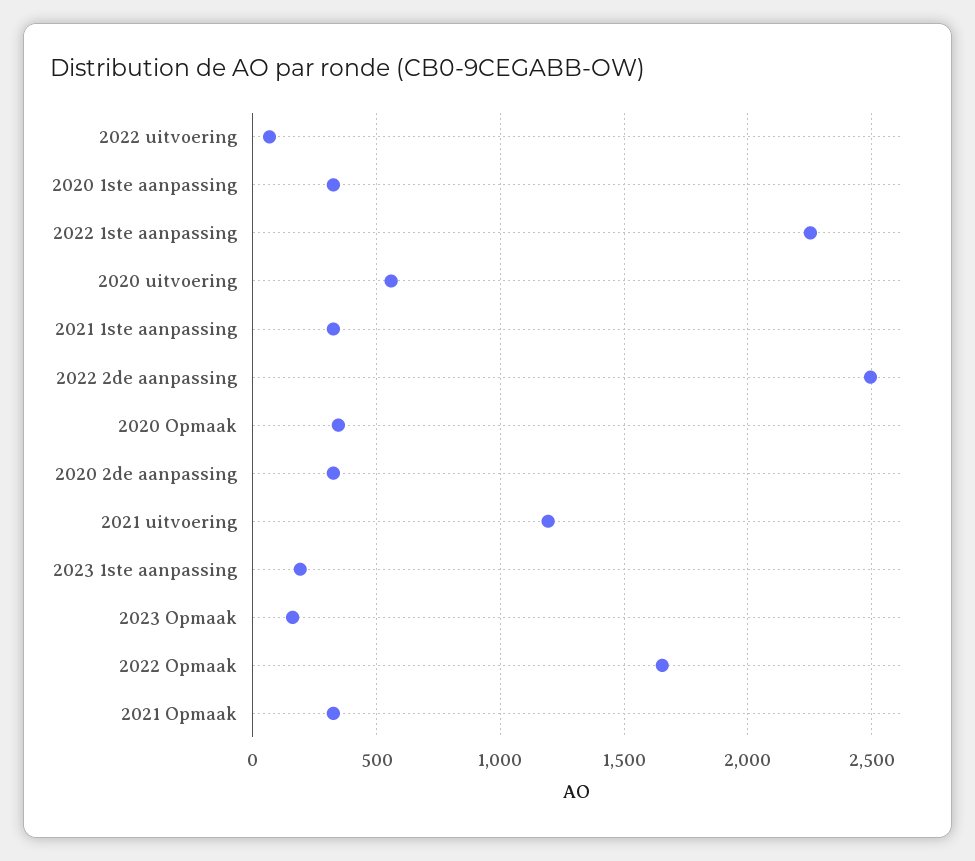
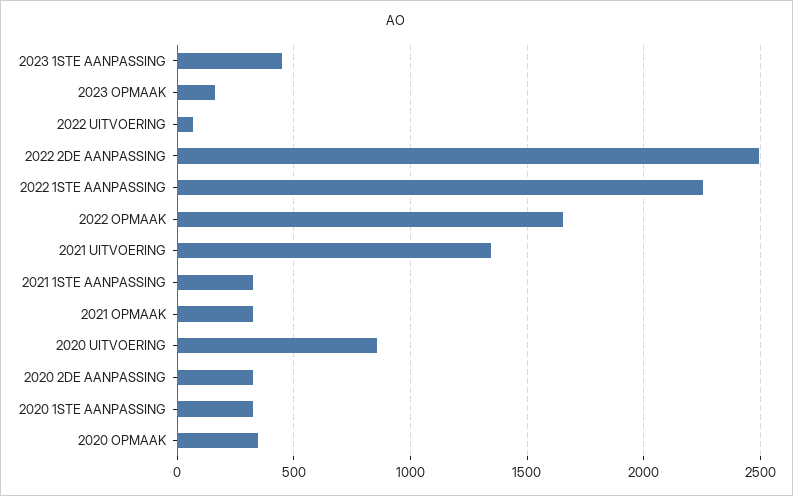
  {
    "2022 uitvoering": 50,
    "2020 1ste aanpassing": 350,
    "2022 1ste aanpassing": 2250,
-   "2020 uitvoering": 550,
+   "2020 uitvoering": 850,
    "2021 1ste aanpassing": 350,
    "2022 2de aanpassing": 2500,
    "2020 Opmaak": 350,
    "2020 2de aanpassing": 350,
-   "2021 uitvoering": 1200,
+   "2021 uitvoering": 1350,
-   "2023 1ste aanpassing": 200,
+   "2023 1ste aanpassing": 450,
    "2023 Opmaak": 150,
    "2022 Opmaak": 1650,
    "2021 Opmaak": 350
  }

